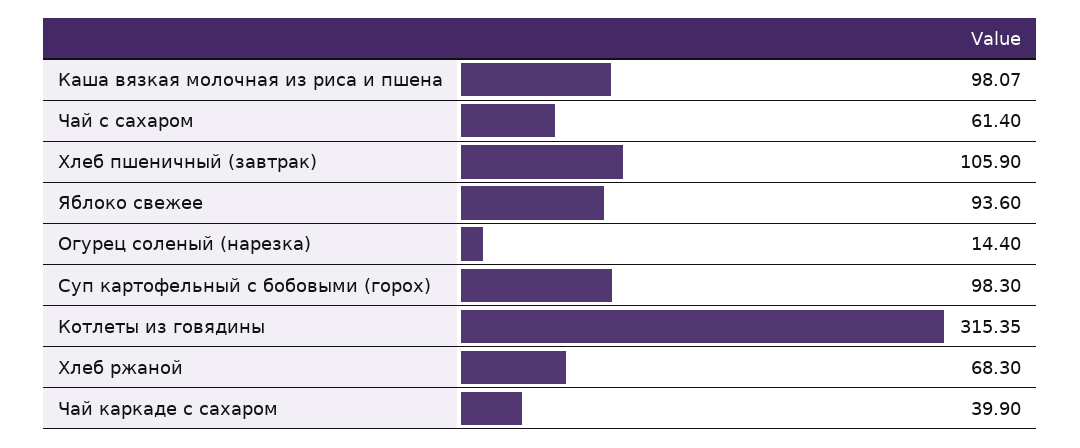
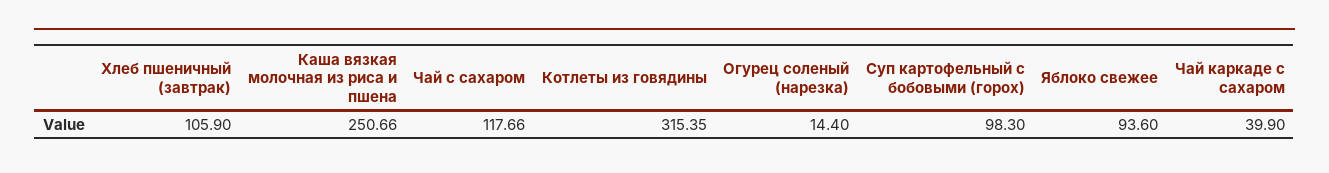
  {
-   "Каша вязкая молочная из риса и пшена": 98.07,
+   "Каша вязкая молочная из риса и пшена": 250.66,
-   "Чай с сахаром": 61.4,
+   "Чай с сахаром": 117.66,
    "Хлеб пшеничный (завтрак)": 105.9,
    "Яблоко свежее": 93.6,
    "Огурец соленый (нарезка)": 14.4,
    "Суп картофельный с бобовыми (горох)": 98.3,
    "Котлеты из говядины": 315.35,
-   "Хлеб ржаной": 68.3,
    "Чай каркаде с сахаром": 39.9
  }

